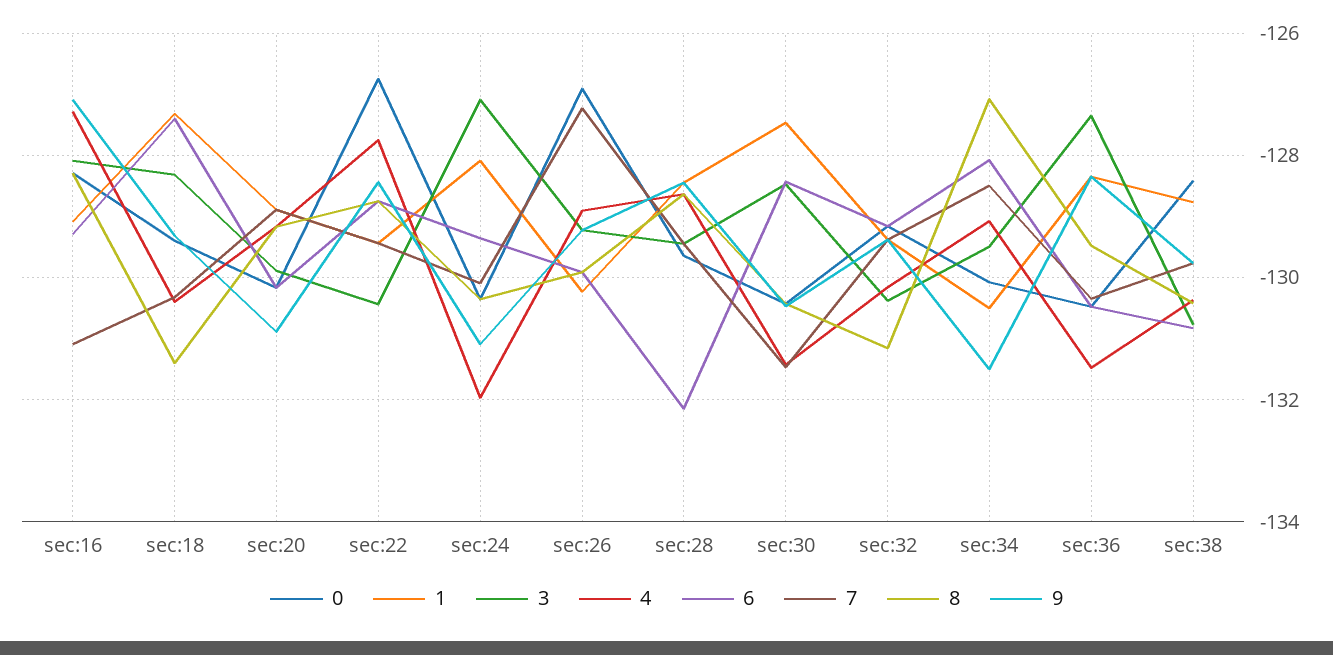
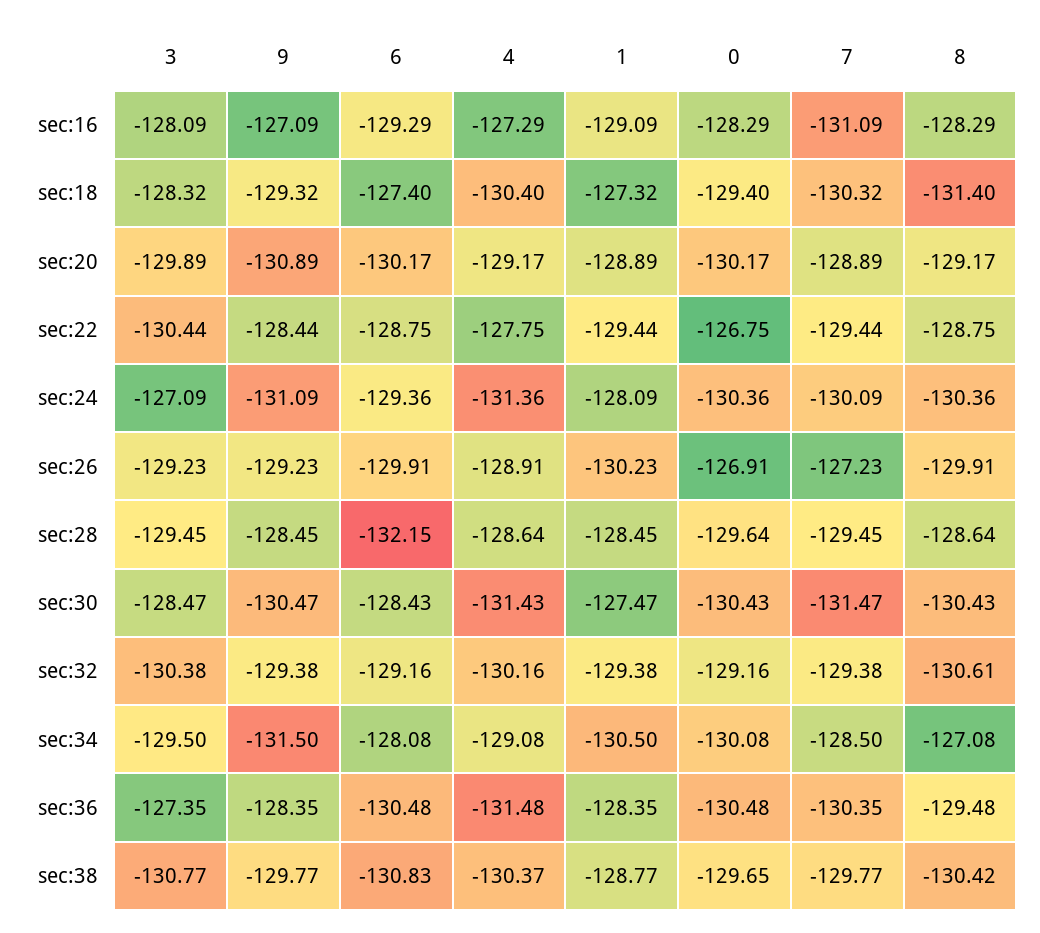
  {
    "0": {
      "sec:16": -128.29,
      "sec:18": -129.4,
      "sec:20": -130.17,
      "sec:22": -126.75,
      "sec:24": -130.36,
      "sec:26": -126.91,
      "sec:28": -129.64,
      "sec:30": -130.43,
      "sec:32": -129.16,
      "sec:34": -130.08,
      "sec:36": -130.48,
-     "sec:38": -128.4
+     "sec:38": -129.65
    },
    "1": {
      "sec:16": -129.09,
      "sec:18": -127.32,
      "sec:20": -128.89,
      "sec:22": -129.44,
      "sec:24": -128.09,
      "sec:26": -130.23,
      "sec:28": -128.45,
      "sec:30": -127.47,
      "sec:32": -129.38,
      "sec:34": -130.5,
      "sec:36": -128.35,
      "sec:38": -128.77
    },
    "3": {
      "sec:16": -128.09,
      "sec:18": -128.32,
      "sec:20": -129.89,
      "sec:22": -130.44,
      "sec:24": -127.09,
      "sec:26": -129.23,
      "sec:28": -129.45,
      "sec:30": -128.47,
      "sec:32": -130.38,
      "sec:34": -129.5,
      "sec:36": -127.35,
      "sec:38": -130.77
    },
    "4": {
      "sec:16": -127.29,
      "sec:18": -130.4,
      "sec:20": -129.17,
      "sec:22": -127.75,
-     "sec:24": -132,
+     "sec:24": -131.36,
      "sec:26": -128.91,
      "sec:28": -128.64,
      "sec:30": -131.43,
      "sec:32": -130.16,
      "sec:34": -129.08,
      "sec:36": -131.48,
      "sec:38": -130.37
    },
    "6": {
      "sec:16": -129.29,
      "sec:18": -127.4,
      "sec:20": -130.17,
      "sec:22": -128.75,
      "sec:24": -129.36,
      "sec:26": -129.91,
      "sec:28": -132.15,
      "sec:30": -128.43,
      "sec:32": -129.16,
      "sec:34": -128.08,
      "sec:36": -130.48,
      "sec:38": -130.83
    },
    "7": {
      "sec:16": -131.09,
      "sec:18": -130.32,
      "sec:20": -128.89,
      "sec:22": -129.44,
      "sec:24": -130.09,
      "sec:26": -127.23,
      "sec:28": -129.45,
      "sec:30": -131.47,
      "sec:32": -129.38,
      "sec:34": -128.5,
      "sec:36": -130.35,
      "sec:38": -129.77
    },
    "8": {
      "sec:16": -128.29,
      "sec:18": -131.4,
      "sec:20": -129.17,
      "sec:22": -128.75,
      "sec:24": -130.36,
      "sec:26": -129.91,
      "sec:28": -128.64,
      "sec:30": -130.43,
-     "sec:32": -131.2,
+     "sec:32": -130.61,
      "sec:34": -127.08,
      "sec:36": -129.48,
      "sec:38": -130.42
    },
    "9": {
      "sec:16": -127.09,
      "sec:18": -129.32,
      "sec:20": -130.89,
      "sec:22": -128.44,
      "sec:24": -131.09,
      "sec:26": -129.23,
      "sec:28": -128.45,
      "sec:30": -130.47,
      "sec:32": -129.38,
      "sec:34": -131.5,
      "sec:36": -128.35,
      "sec:38": -129.77
    }
  }

